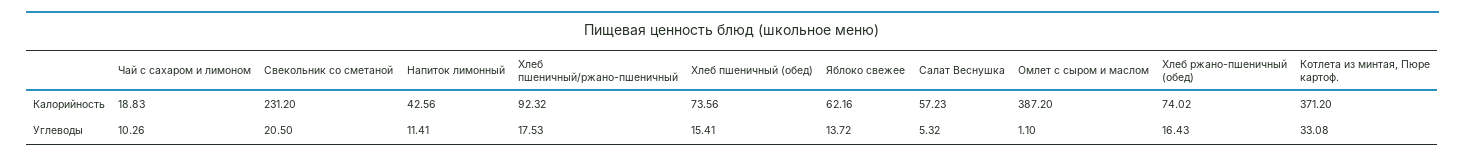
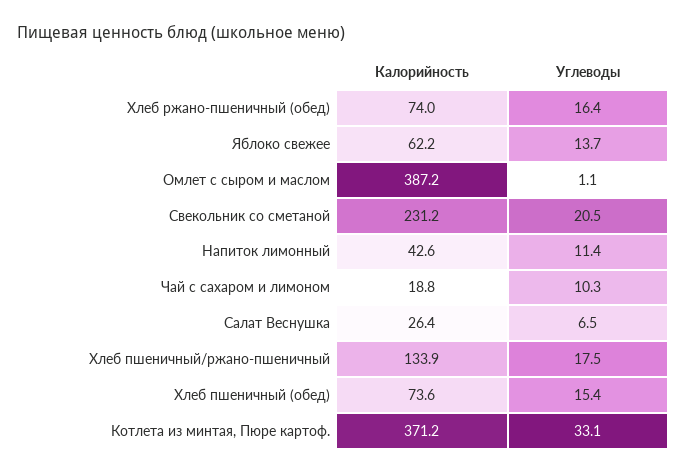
  {
    "Чай с сахаром и лимоном": {
      "Калорийность": 18.83,
      "Углеводы": 10.26
    },
    "Свекольник со сметаной": {
      "Калорийность": 231.2,
      "Углеводы": 20.5
    },
    "Напиток лимонный": {
      "Калорийность": 42.56,
      "Углеводы": 11.41
    },
    "Хлеб пшеничный/ржано-пшеничный": {
-     "Калорийность": 92.32,
+     "Калорийность": 133.9,
      "Углеводы": 17.53
    },
    "Хлеб пшеничный (обед)": {
      "Калорийность": 73.56,
      "Углеводы": 15.41
    },
    "Яблоко свежее": {
      "Калорийность": 62.16,
      "Углеводы": 13.72
    },
    "Салат Веснушка": {
-     "Калорийность": 57.23,
+     "Калорийность": 26.4,
-     "Углеводы": 5.32
+     "Углеводы": 6.5
    },
    "Омлет с сыром и маслом": {
      "Калорийность": 387.2,
      "Углеводы": 1.1
    },
    "Хлеб ржано-пшеничный (обед)": {
      "Калорийность": 74.02,
      "Углеводы": 16.43
    },
    "Котлета из минтая, Пюре картоф.": {
      "Калорийность": 371.2,
      "Углеводы": 33.08
    }
  }

